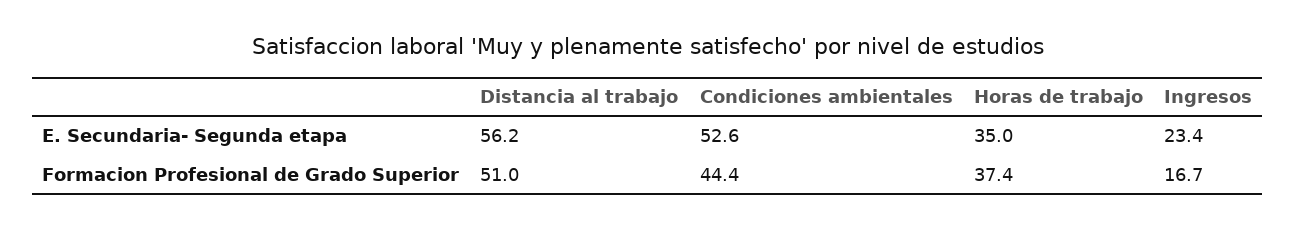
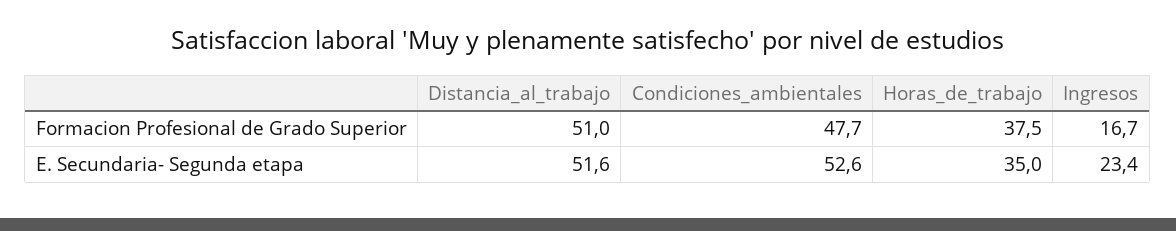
  {
    "Distancia al trabajo": {
-     "E. Secundaria- Segunda etapa": 56.2,
+     "E. Secundaria- Segunda etapa": 51.6,
      "Formacion Profesional de Grado Superior": 51
    },
    "Condiciones ambientales": {
      "E. Secundaria- Segunda etapa": 52.6,
-     "Formacion Profesional de Grado Superior": 44.4
+     "Formacion Profesional de Grado Superior": 47.7
    },
    "Horas de trabajo": {
      "E. Secundaria- Segunda etapa": 35,
-     "Formacion Profesional de Grado Superior": 37.4
+     "Formacion Profesional de Grado Superior": 37.5
    },
    "Ingresos": {
      "E. Secundaria- Segunda etapa": 23.4,
      "Formacion Profesional de Grado Superior": 16.7
    }
  }

